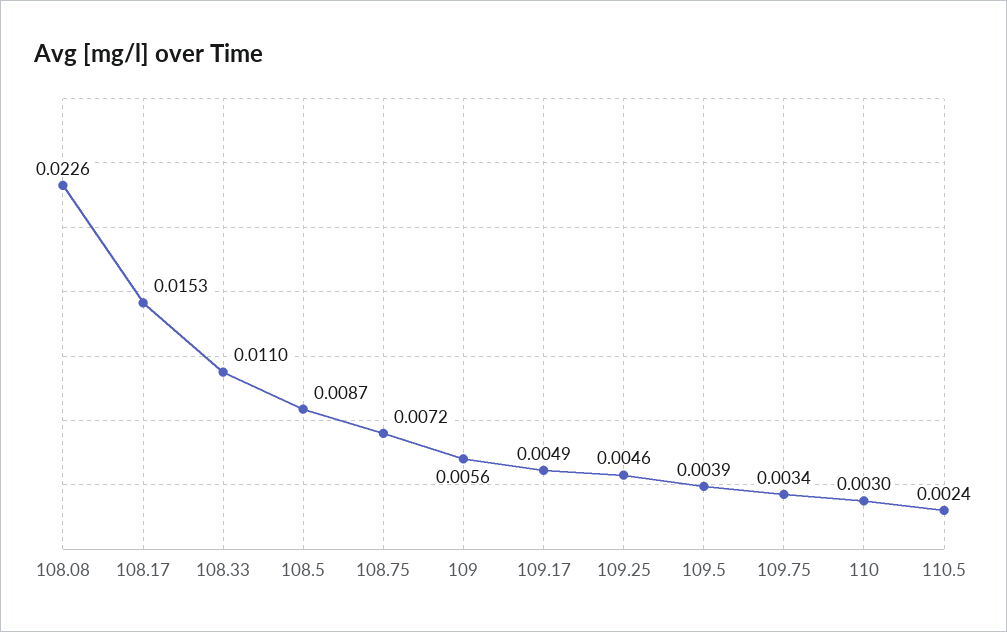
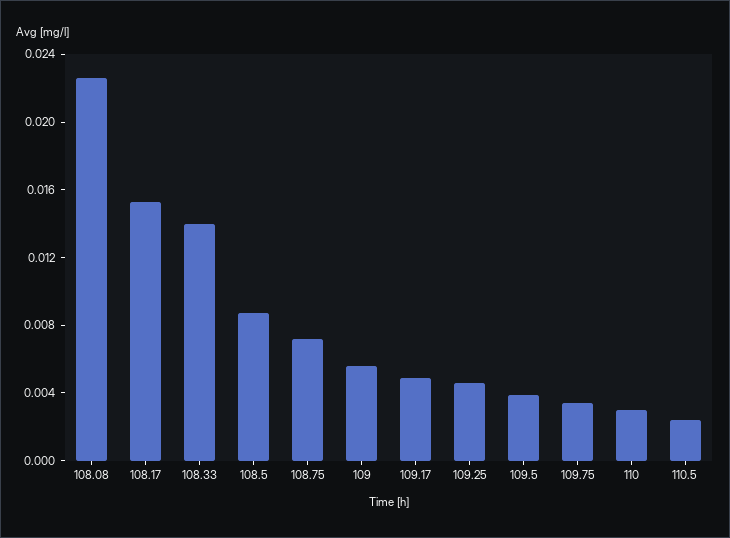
  {
    "108.08": 0.0226,
    "108.17": 0.0153,
-   "108.33": 0.011,
+   "108.33": 0.014,
    "108.5": 0.0087,
    "108.75": 0.0072,
    "109": 0.0056,
    "109.17": 0.0049,
    "109.25": 0.0046,
    "109.5": 0.0039,
    "109.75": 0.0034,
    "110": 0.003,
    "110.5": 0.0024
  }

